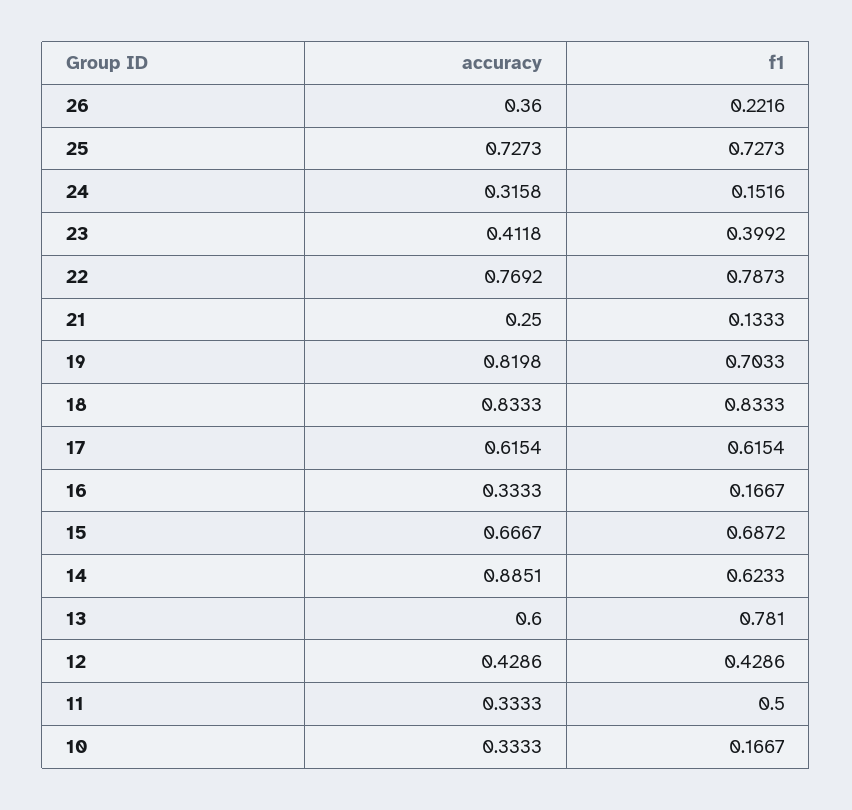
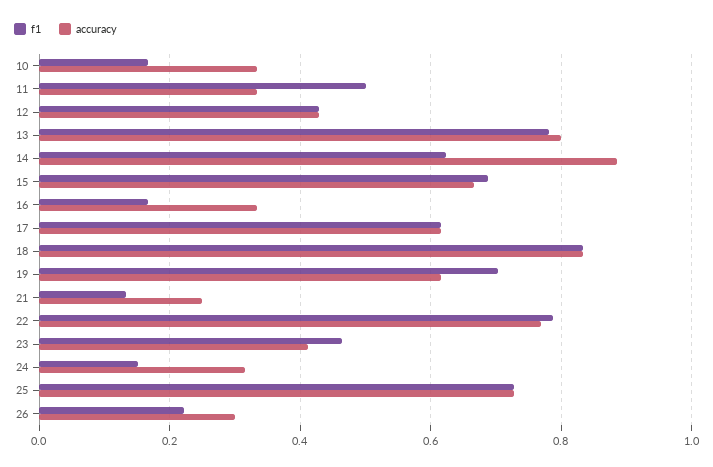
  {
    "accuracy": {
-     "26": 0.36,
+     "26": 0.3,
      "25": 0.7273,
      "24": 0.3158,
      "23": 0.4118,
      "22": 0.7692,
      "21": 0.25,
-     "19": 0.8198,
+     "19": 0.62,
      "18": 0.8333,
      "17": 0.6154,
      "16": 0.3333,
      "15": 0.6667,
      "14": 0.8851,
-     "13": 0.6,
+     "13": 0.8,
      "12": 0.4286,
      "11": 0.3333,
      "10": 0.3333
    },
    "f1": {
      "26": 0.2216,
      "25": 0.7273,
      "24": 0.1516,
-     "23": 0.3992,
+     "23": 0.46,
      "22": 0.7873,
      "21": 0.1333,
      "19": 0.7033,
      "18": 0.8333,
      "17": 0.6154,
      "16": 0.1667,
      "15": 0.6872,
      "14": 0.6233,
      "13": 0.781,
      "12": 0.4286,
      "11": 0.5,
      "10": 0.1667
    }
  }

